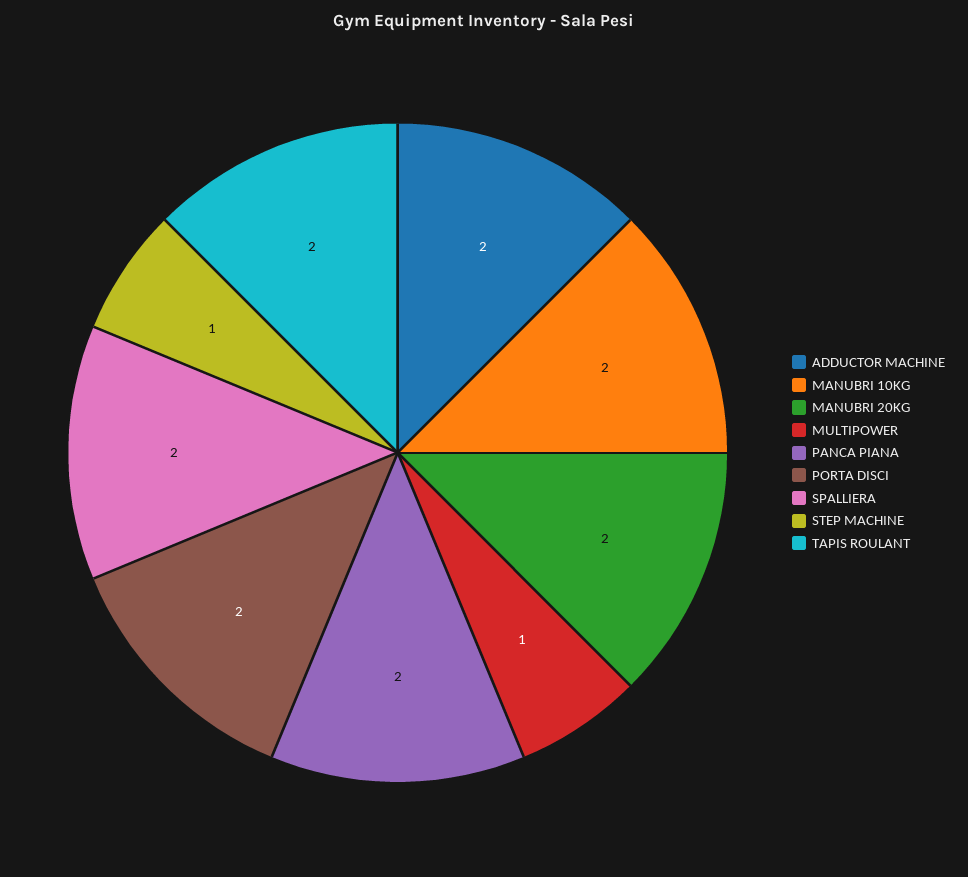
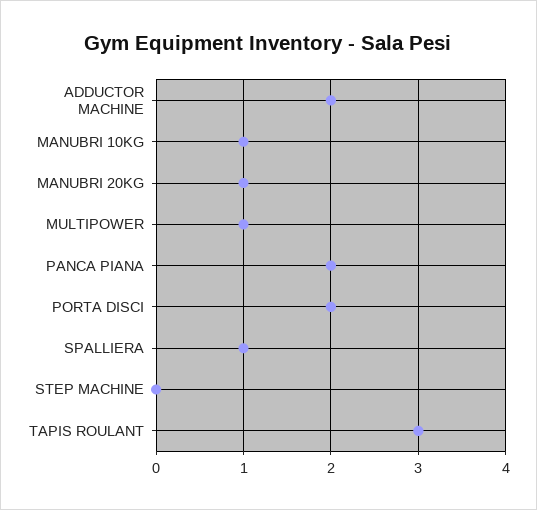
  {
    "ADDUCTOR MACHINE": 2,
-   "MANUBRI 10KG": 2,
+   "MANUBRI 10KG": 1,
-   "MANUBRI 20KG": 2,
+   "MANUBRI 20KG": 1,
    "MULTIPOWER": 1,
    "PANCA PIANA": 2,
    "PORTA DISCI": 2,
-   "SPALLIERA": 2,
+   "SPALLIERA": 1,
-   "STEP MACHINE": 1,
+   "STEP MACHINE": 0,
-   "TAPIS ROULANT": 2
+   "TAPIS ROULANT": 3
  }

